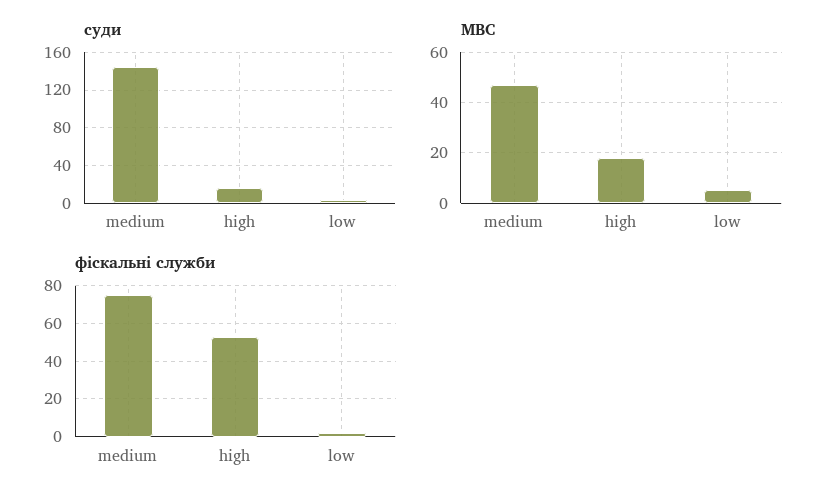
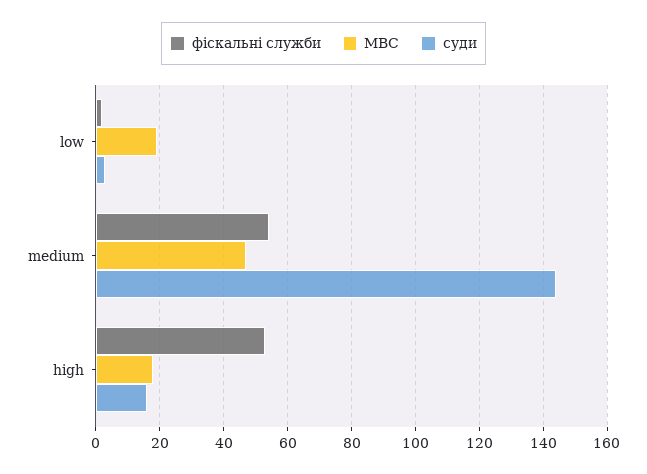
  {
    "суди": {
      "medium": 145,
      "high": 15,
      "low": 5
    },
    "МВС": {
      "medium": 45,
      "high": 20,
-     "low": 5
+     "low": 20
    },
    "фіскальні служби": {
-     "medium": 75,
+     "medium": 55,
      "high": 55,
      "low": 0
    }
  }

